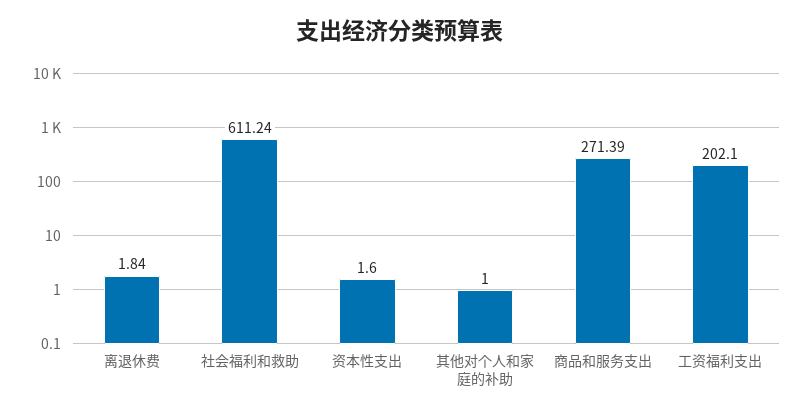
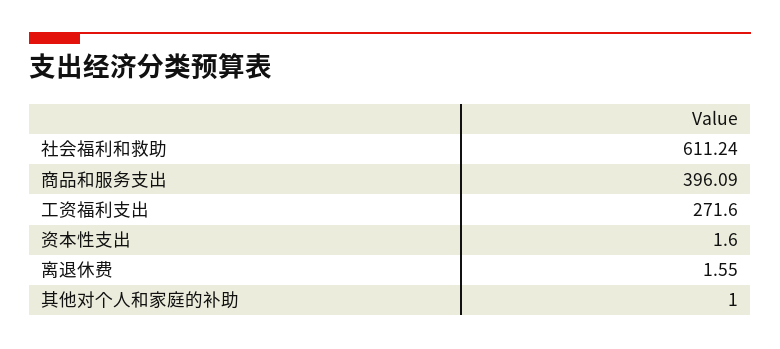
  {
-   "离退休费": 1.84,
+   "离退休费": 1.55,
    "社会福利和救助": 611.24,
    "资本性支出": 1.6,
    "其他对个人和家庭的补助": 1,
-   "商品和服务支出": 271.39,
+   "商品和服务支出": 396.09,
-   "工资福利支出": 202.1
+   "工资福利支出": 271.6
  }

